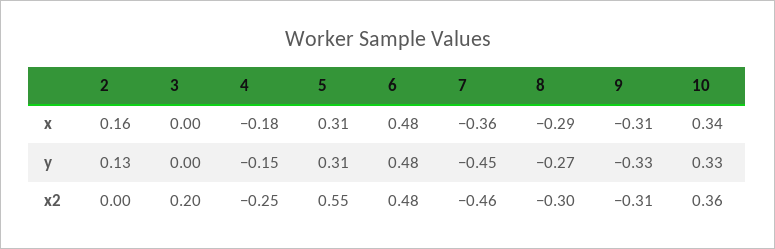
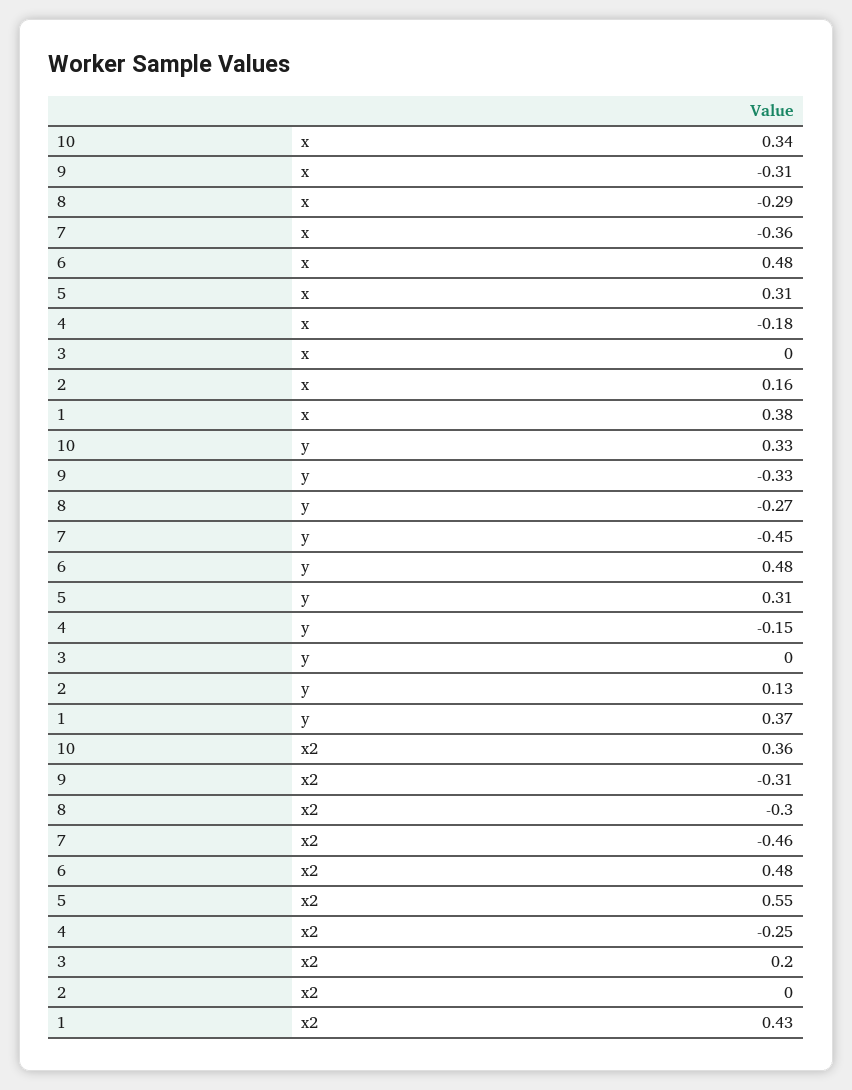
  {
    "2": {
      "x": 0.16,
      "y": 0.13,
      "x2": 0
    },
    "3": {
      "x": 0,
      "y": 0,
      "x2": 0.2
    },
    "4": {
      "x": -0.18,
      "y": -0.15,
      "x2": -0.25
    },
    "5": {
      "x": 0.31,
      "y": 0.31,
      "x2": 0.55
    },
    "6": {
      "x": 0.48,
      "y": 0.48,
      "x2": 0.48
    },
    "7": {
      "x": -0.36,
      "y": -0.45,
      "x2": -0.46
    },
    "8": {
      "x": -0.29,
      "y": -0.27,
      "x2": -0.3
    },
    "9": {
      "x": -0.31,
      "y": -0.33,
      "x2": -0.31
    },
    "10": {
      "x": 0.34,
      "y": 0.33,
      "x2": 0.36
-   }
+   },
+   "1": {
+     "x": 0.38,
+     "y": 0.37,
+     "x2": 0.43
+   }
  }

